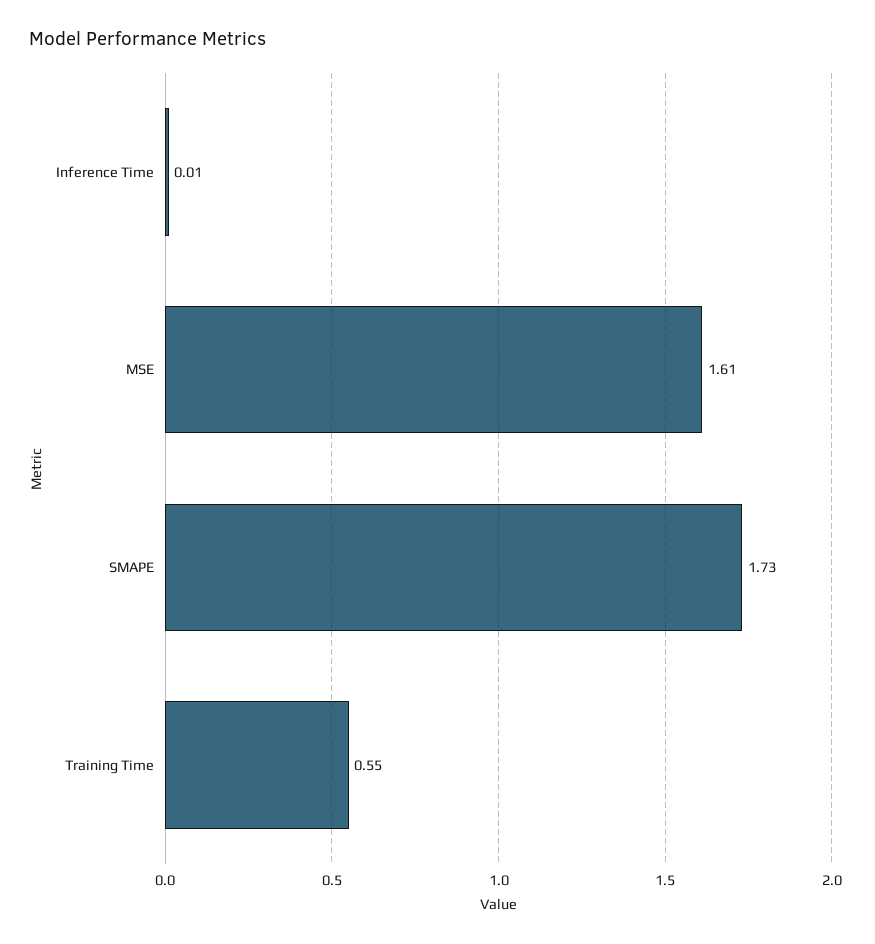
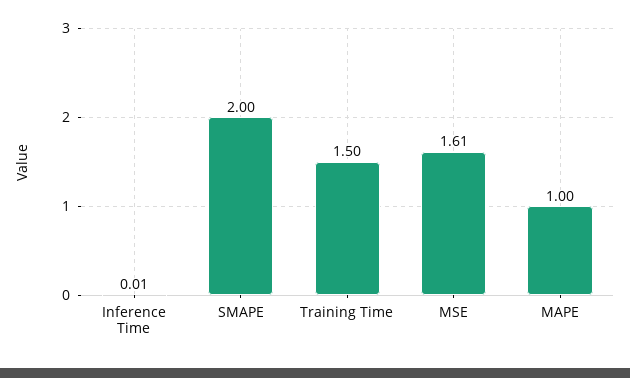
  {
    "Inference Time": 0.01,
    "MSE": 1.61,
-   "SMAPE": 1.73,
+   "SMAPE": 2,
-   "Training Time": 0.55
+   "Training Time": 1.5,
+   "MAPE": 1
  }

